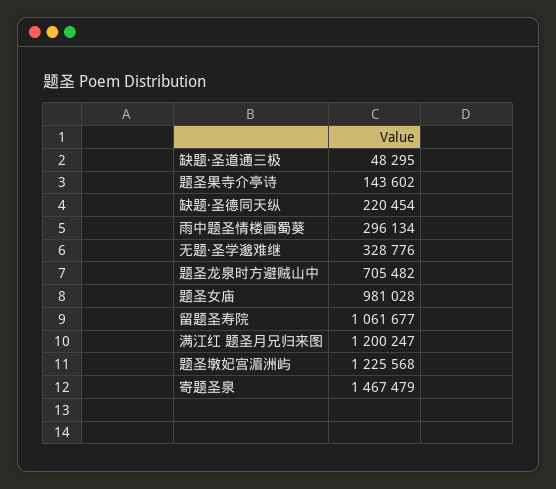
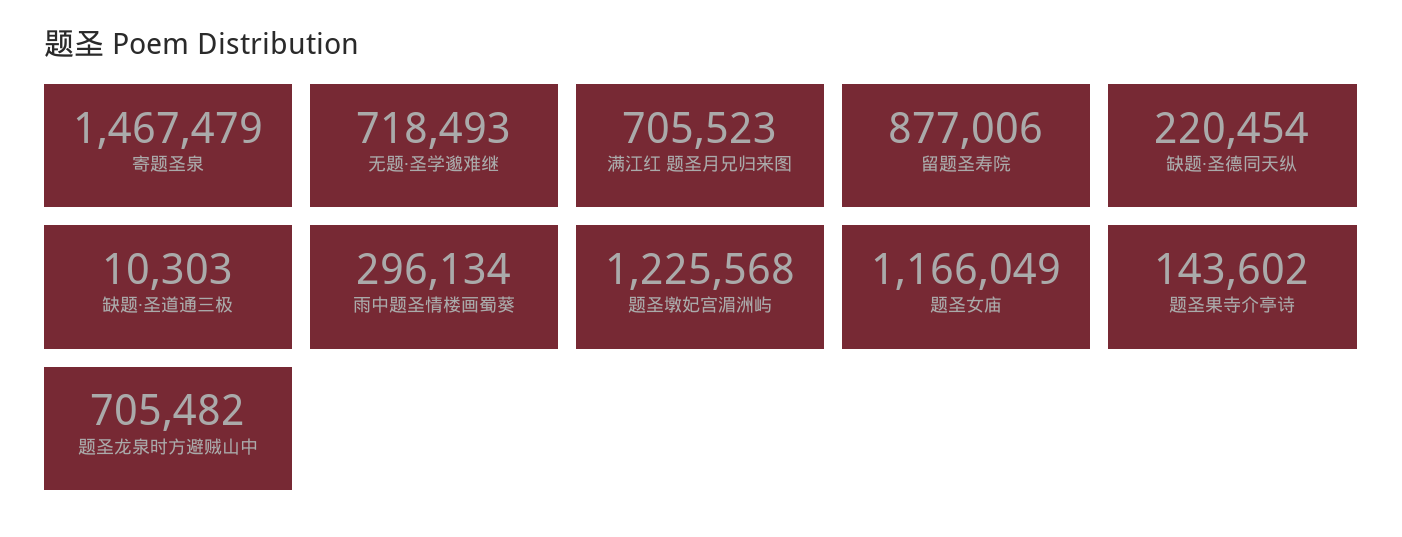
  {
-   "缺题·圣道通三极": 48295,
+   "缺题·圣道通三极": 10303,
    "题圣果寺介亭诗": 143602,
    "缺题·圣德同天纵": 220454,
    "雨中题圣情楼画蜀葵": 296134,
-   "无题·圣学邈难继": 328776,
+   "无题·圣学邈难继": 718493,
    "题圣龙泉时方避贼山中": 705482,
-   "题圣女庙": 981028,
+   "题圣女庙": 1166049,
-   "留题圣寿院": 1061677,
+   "留题圣寿院": 877006,
-   "满江红 题圣月兄归来图": 1200247,
+   "满江红 题圣月兄归来图": 705523,
    "题圣墩妃宫湄洲屿": 1225568,
    "寄题圣泉": 1467479
  }

